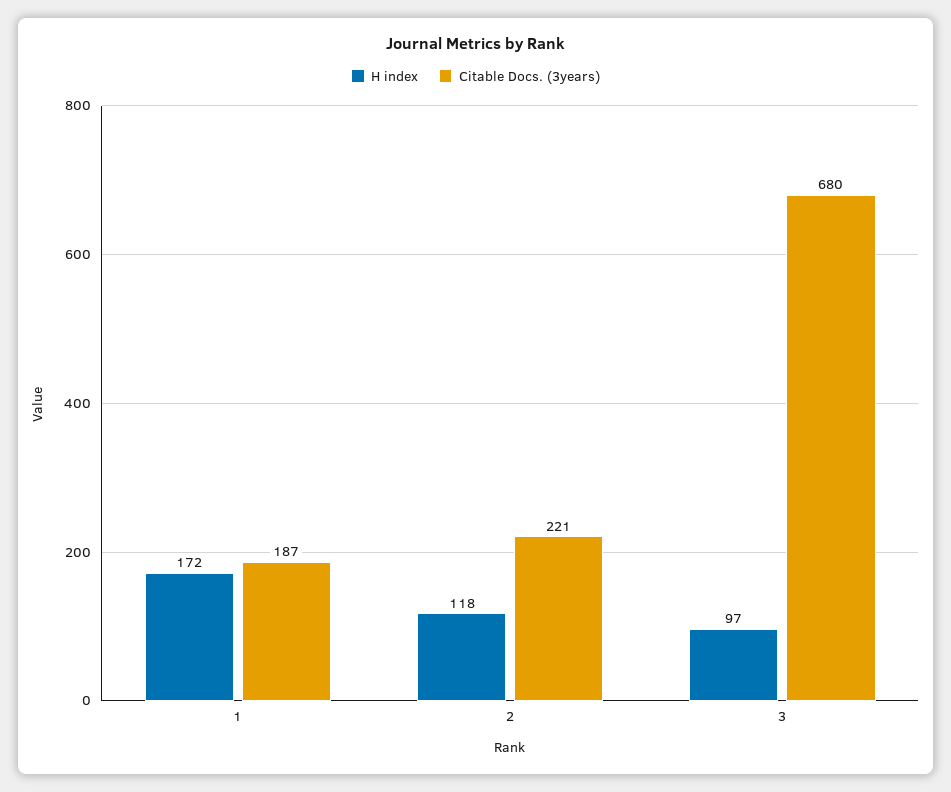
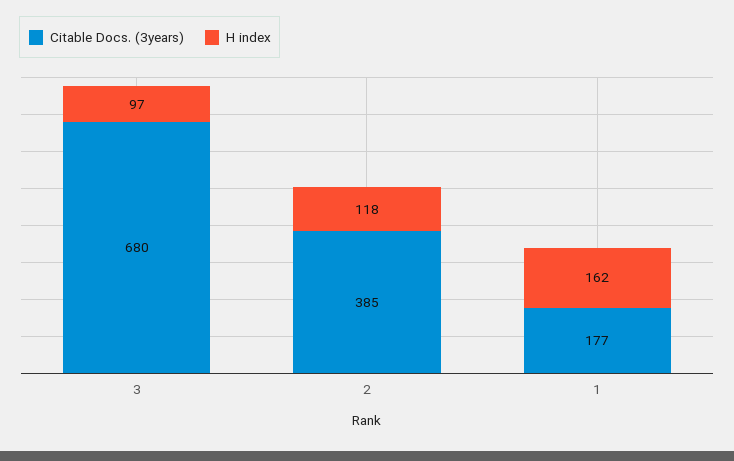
  {
    "H index": {
-     "1": 172,
+     "1": 162,
      "2": 118,
      "3": 97
    },
    "Citable Docs. (3years)": {
-     "1": 187,
+     "1": 177,
-     "2": 221,
+     "2": 385,
      "3": 680
    }
  }

